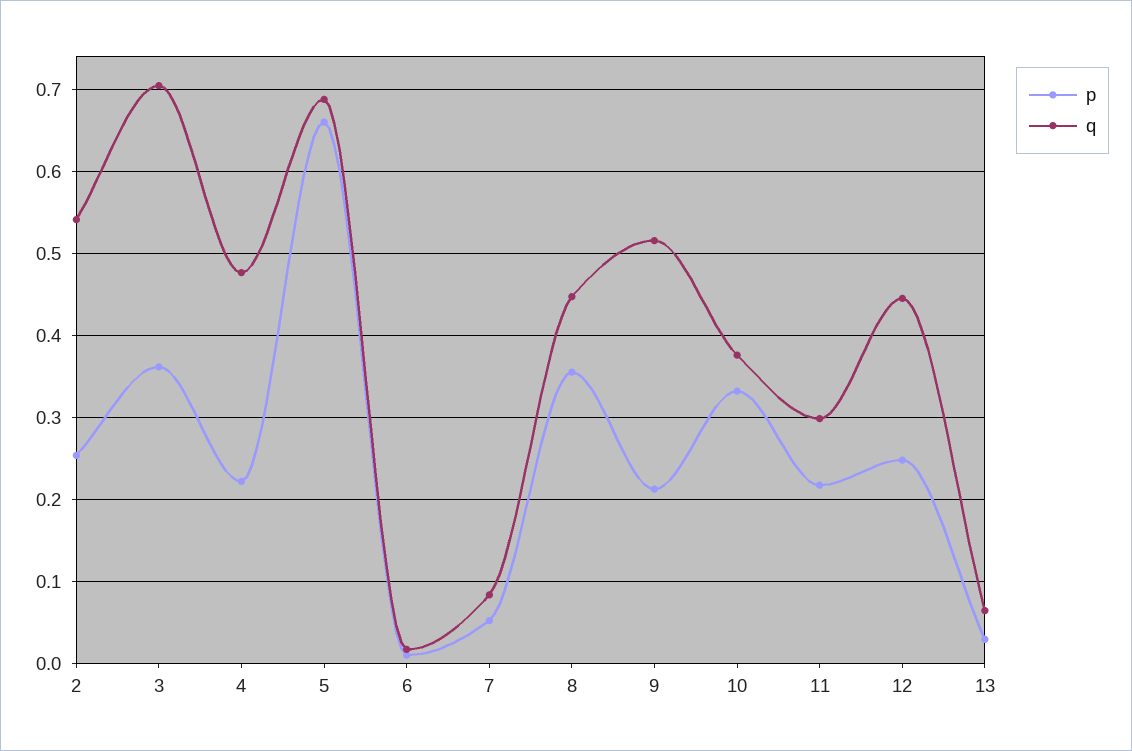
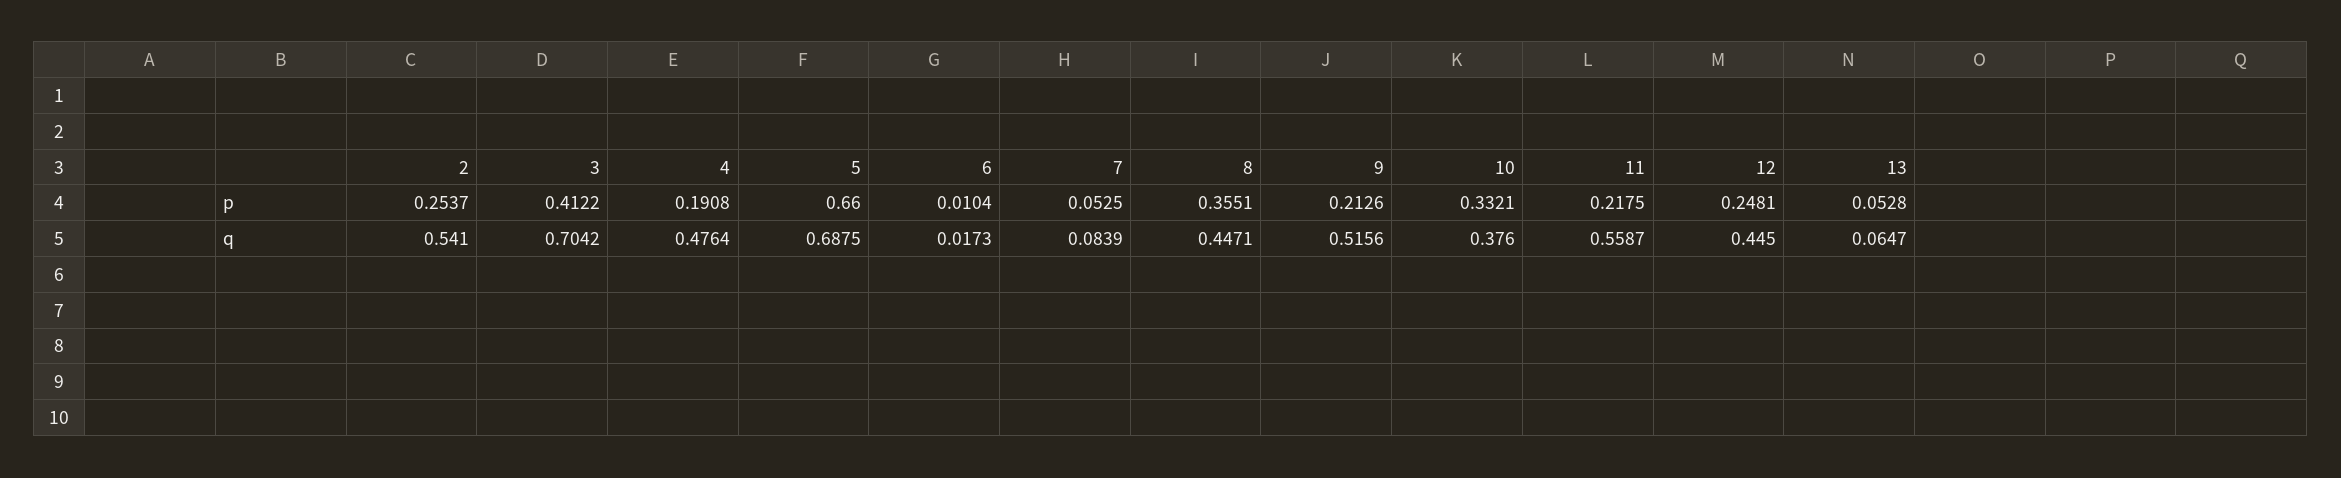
  {
    "p": {
      "2": 0.2537,
-     "3": 0.36,
+     "3": 0.4122,
-     "4": 0.22,
+     "4": 0.1908,
      "5": 0.66,
      "6": 0.0104,
      "7": 0.0525,
      "8": 0.3551,
      "9": 0.2126,
      "10": 0.3321,
      "11": 0.2175,
      "12": 0.2481,
-     "13": 0.03
+     "13": 0.0528
    },
    "q": {
      "2": 0.541,
      "3": 0.7042,
      "4": 0.4764,
      "5": 0.6875,
      "6": 0.0173,
      "7": 0.0839,
      "8": 0.4471,
      "9": 0.5156,
      "10": 0.376,
-     "11": 0.3,
+     "11": 0.5587,
      "12": 0.445,
      "13": 0.0647
    }
  }

